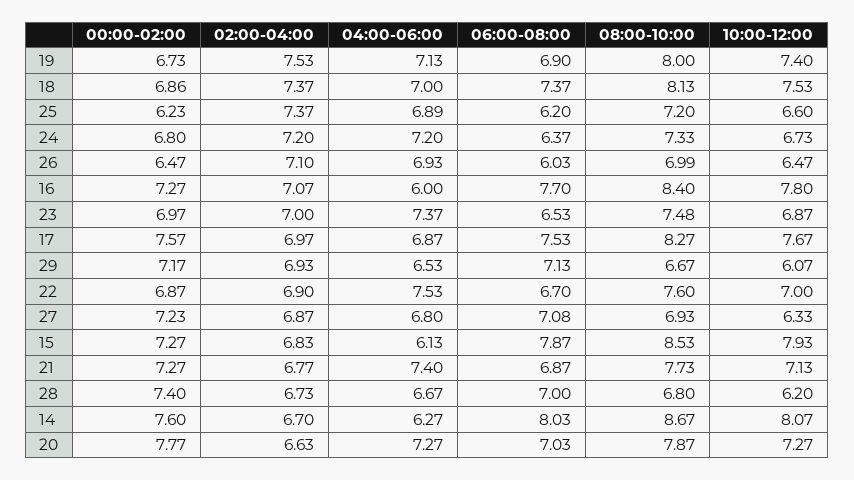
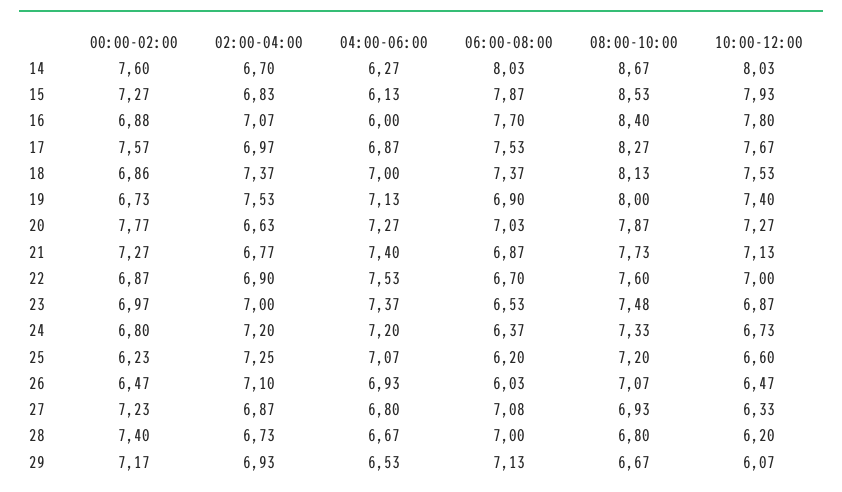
  {
    "00:00-02:00": {
      "19": 6.73,
      "18": 6.86,
      "25": 6.23,
      "24": 6.8,
      "26": 6.47,
-     "16": 7.27,
+     "16": 6.88,
      "23": 6.97,
      "17": 7.57,
      "29": 7.17,
      "22": 6.87,
      "27": 7.23,
      "15": 7.27,
      "21": 7.27,
      "28": 7.4,
      "14": 7.6,
      "20": 7.77
    },
    "02:00-04:00": {
      "19": 7.53,
      "18": 7.37,
-     "25": 7.37,
+     "25": 7.25,
      "24": 7.2,
      "26": 7.1,
      "16": 7.07,
      "23": 7,
      "17": 6.97,
      "29": 6.93,
      "22": 6.9,
      "27": 6.87,
      "15": 6.83,
      "21": 6.77,
      "28": 6.73,
      "14": 6.7,
      "20": 6.63
    },
    "04:00-06:00": {
      "19": 7.13,
      "18": 7,
-     "25": 6.89,
+     "25": 7.07,
      "24": 7.2,
      "26": 6.93,
      "16": 6,
      "23": 7.37,
      "17": 6.87,
      "29": 6.53,
      "22": 7.53,
      "27": 6.8,
      "15": 6.13,
      "21": 7.4,
      "28": 6.67,
      "14": 6.27,
      "20": 7.27
    },
    "06:00-08:00": {
      "19": 6.9,
      "18": 7.37,
      "25": 6.2,
      "24": 6.37,
      "26": 6.03,
      "16": 7.7,
      "23": 6.53,
      "17": 7.53,
      "29": 7.13,
      "22": 6.7,
      "27": 7.08,
      "15": 7.87,
      "21": 6.87,
      "28": 7,
      "14": 8.03,
      "20": 7.03
    },
    "08:00-10:00": {
      "19": 8,
      "18": 8.13,
      "25": 7.2,
      "24": 7.33,
-     "26": 6.99,
+     "26": 7.07,
      "16": 8.4,
      "23": 7.48,
      "17": 8.27,
      "29": 6.67,
      "22": 7.6,
      "27": 6.93,
      "15": 8.53,
      "21": 7.73,
      "28": 6.8,
      "14": 8.67,
      "20": 7.87
    },
    "10:00-12:00": {
      "19": 7.4,
      "18": 7.53,
      "25": 6.6,
      "24": 6.73,
      "26": 6.47,
      "16": 7.8,
      "23": 6.87,
      "17": 7.67,
      "29": 6.07,
      "22": 7,
      "27": 6.33,
      "15": 7.93,
      "21": 7.13,
      "28": 6.2,
-     "14": 8.07,
+     "14": 8.03,
      "20": 7.27
    }
  }

